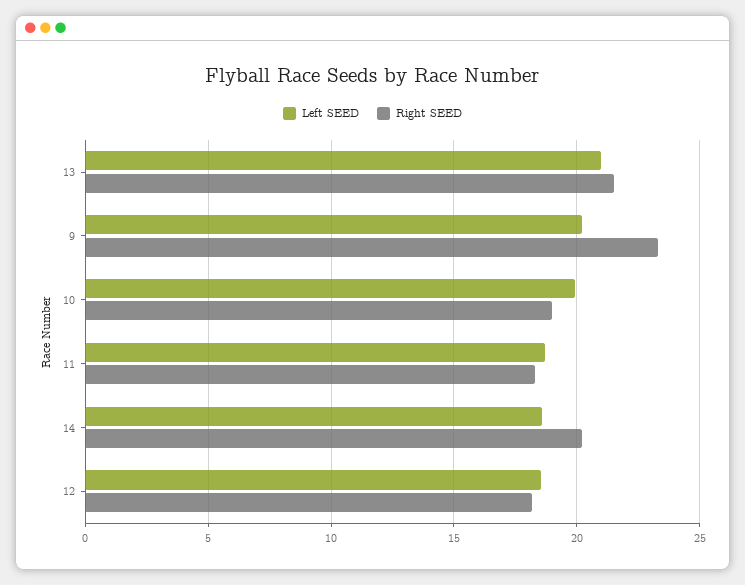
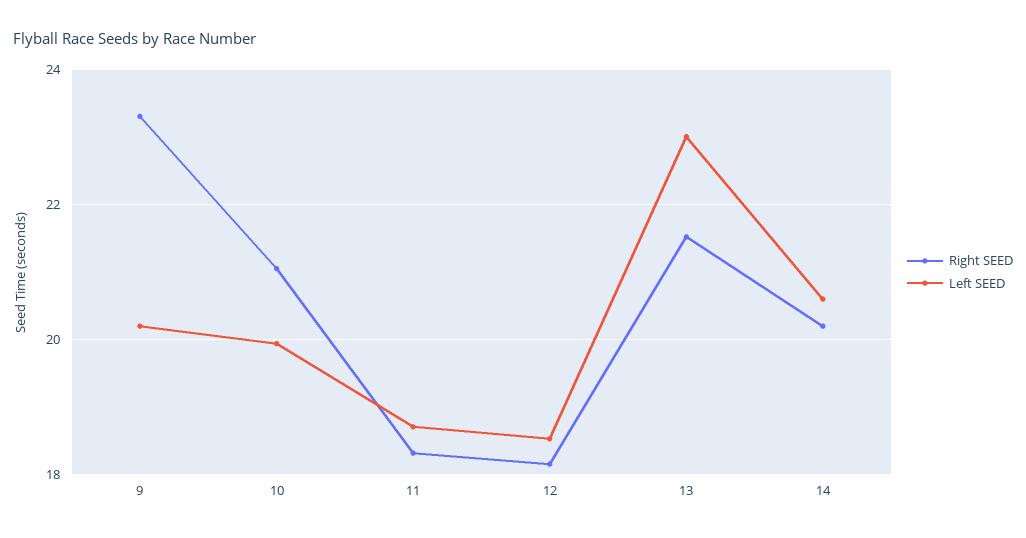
  {
    "Left SEED": {
-     "13": 21,
+     "13": 23,
      "9": 20.2,
      "10": 20,
      "11": 18.8,
-     "14": 18.5,
+     "14": 20.6,
      "12": 18.6
    },
    "Right SEED": {
      "13": 21.6,
      "9": 23.4,
-     "10": 19,
+     "10": 21,
      "11": 18.4,
      "14": 20.2,
      "12": 18.2
    }
  }

